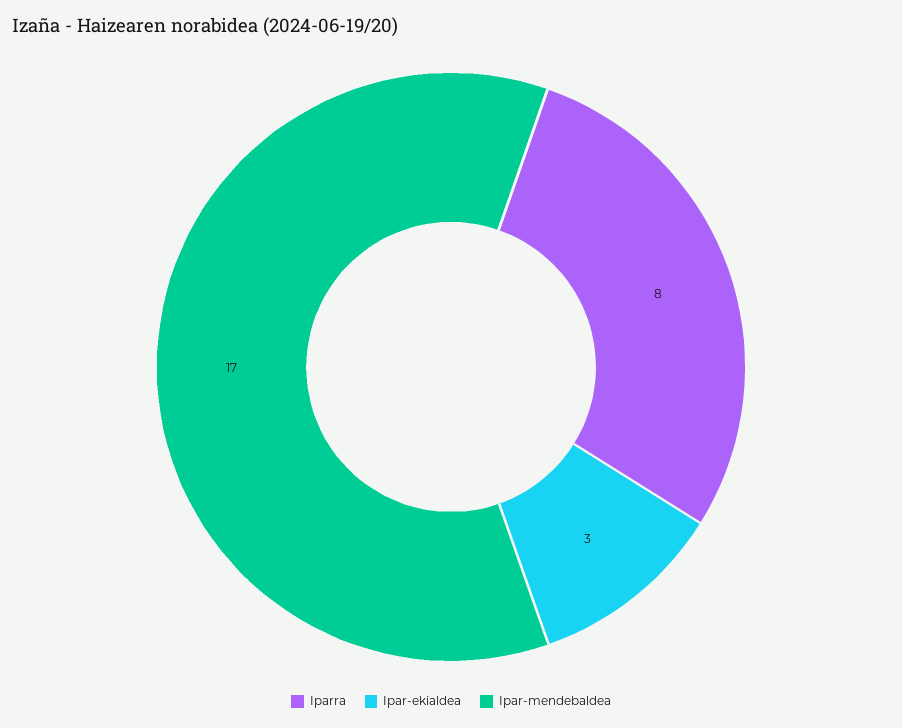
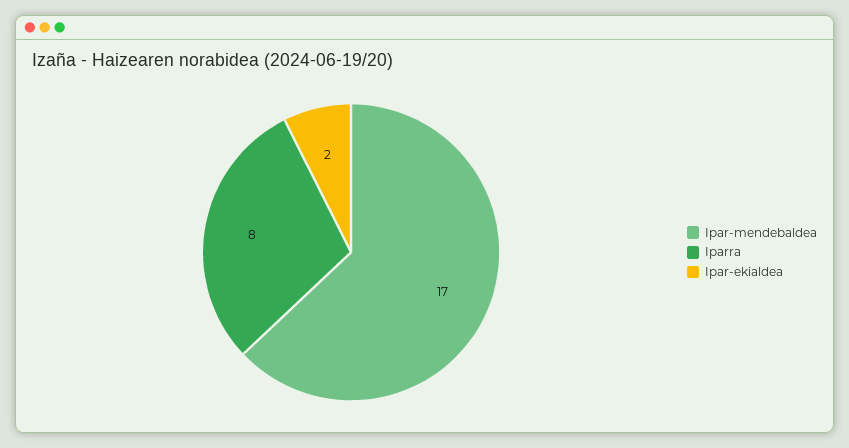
  {
    "Iparra": 8,
-   "Ipar-ekialdea": 3,
+   "Ipar-ekialdea": 2,
    "Ipar-mendebaldea": 17
  }

